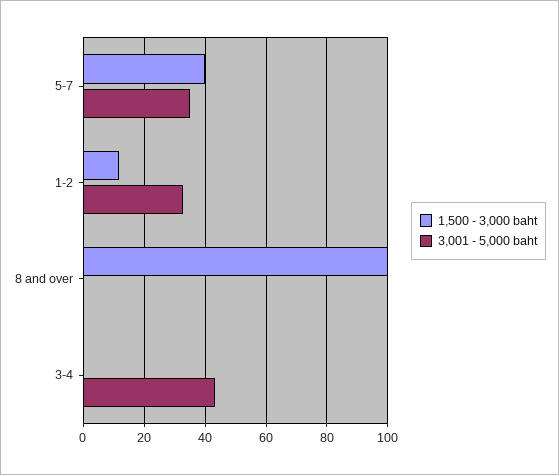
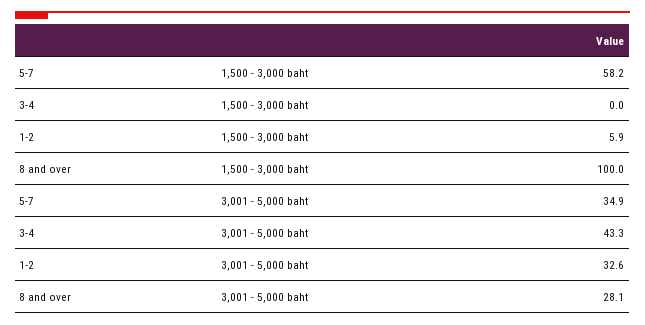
  {
    "1,500 - 3,000 baht": {
-     "5-7": 40,
+     "5-7": 58.2,
-     "1-2": 12,
+     "1-2": 5.9,
      "8 and over": 100,
      "3-4": 0
    },
    "3,001 - 5,000 baht": {
      "5-7": 34.9,
      "1-2": 32.6,
-     "8 and over": 0,
+     "8 and over": 28.1,
      "3-4": 43.3
    }
  }

